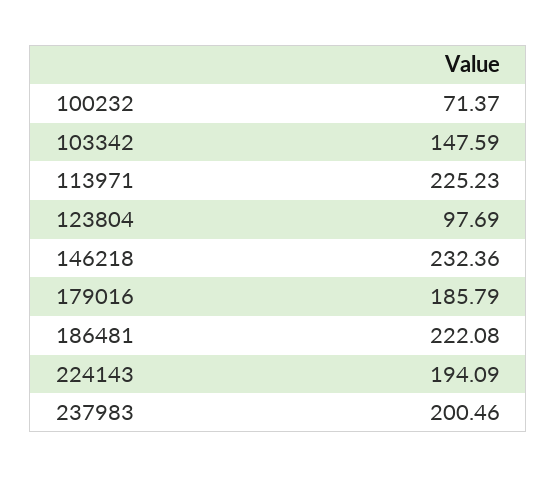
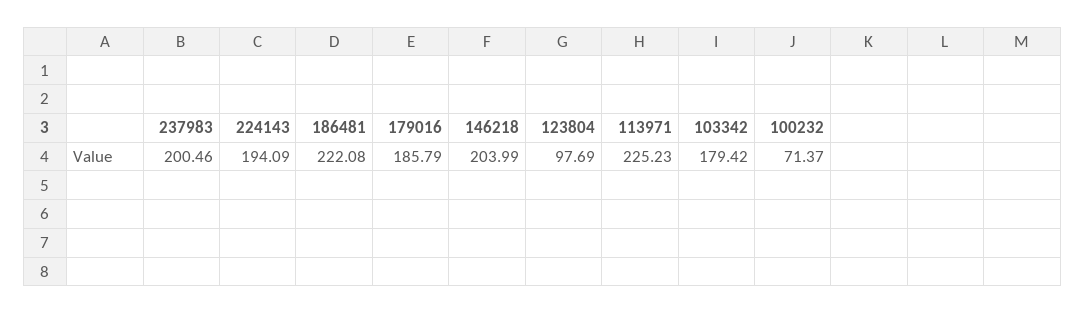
  {
    "100232": 71.37,
-   "103342": 147.59,
+   "103342": 179.42,
    "113971": 225.23,
    "123804": 97.69,
-   "146218": 232.36,
+   "146218": 203.99,
    "179016": 185.79,
    "186481": 222.08,
    "224143": 194.09,
    "237983": 200.46
  }

